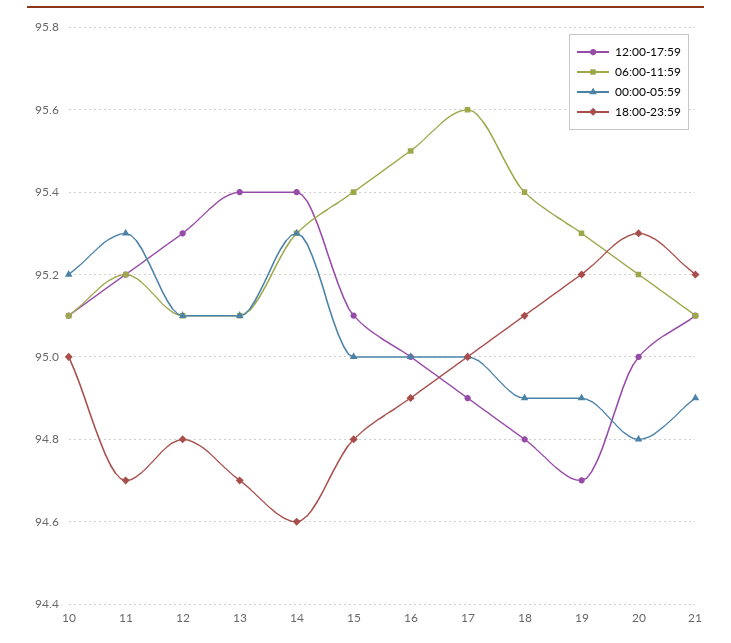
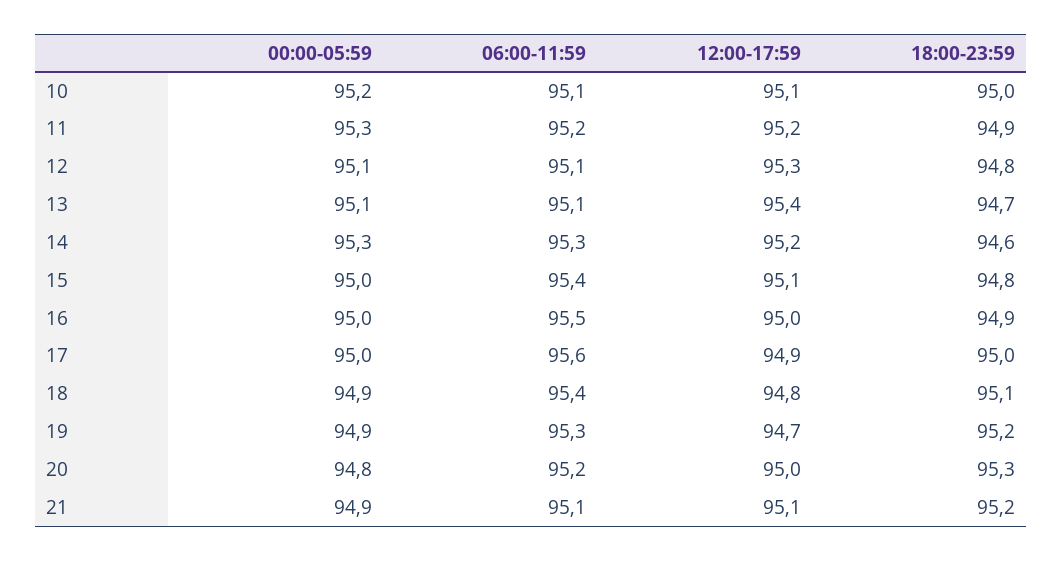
  {
    "12:00-17:59": {
      "10": 95.1,
      "11": 95.2,
      "12": 95.3,
      "13": 95.4,
-     "14": 95.4,
+     "14": 95.2,
      "15": 95.1,
      "16": 95,
      "17": 94.9,
      "18": 94.8,
      "19": 94.7,
      "20": 95,
      "21": 95.1
    },
    "06:00-11:59": {
      "10": 95.1,
      "11": 95.2,
      "12": 95.1,
      "13": 95.1,
      "14": 95.3,
      "15": 95.4,
      "16": 95.5,
      "17": 95.6,
      "18": 95.4,
      "19": 95.3,
      "20": 95.2,
      "21": 95.1
    },
    "00:00-05:59": {
      "10": 95.2,
      "11": 95.3,
      "12": 95.1,
      "13": 95.1,
      "14": 95.3,
      "15": 95,
      "16": 95,
      "17": 95,
      "18": 94.9,
      "19": 94.9,
      "20": 94.8,
      "21": 94.9
    },
    "18:00-23:59": {
      "10": 95,
-     "11": 94.7,
+     "11": 94.9,
      "12": 94.8,
      "13": 94.7,
      "14": 94.6,
      "15": 94.8,
      "16": 94.9,
      "17": 95,
      "18": 95.1,
      "19": 95.2,
      "20": 95.3,
      "21": 95.2
    }
  }

